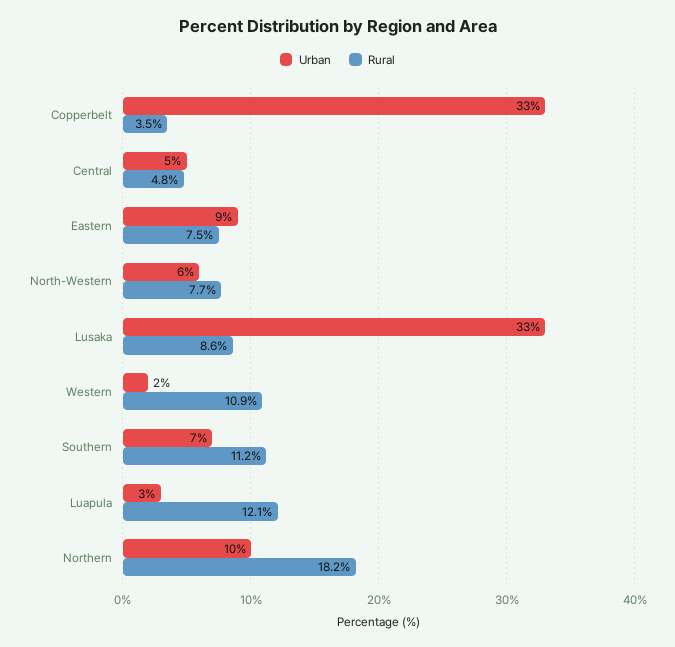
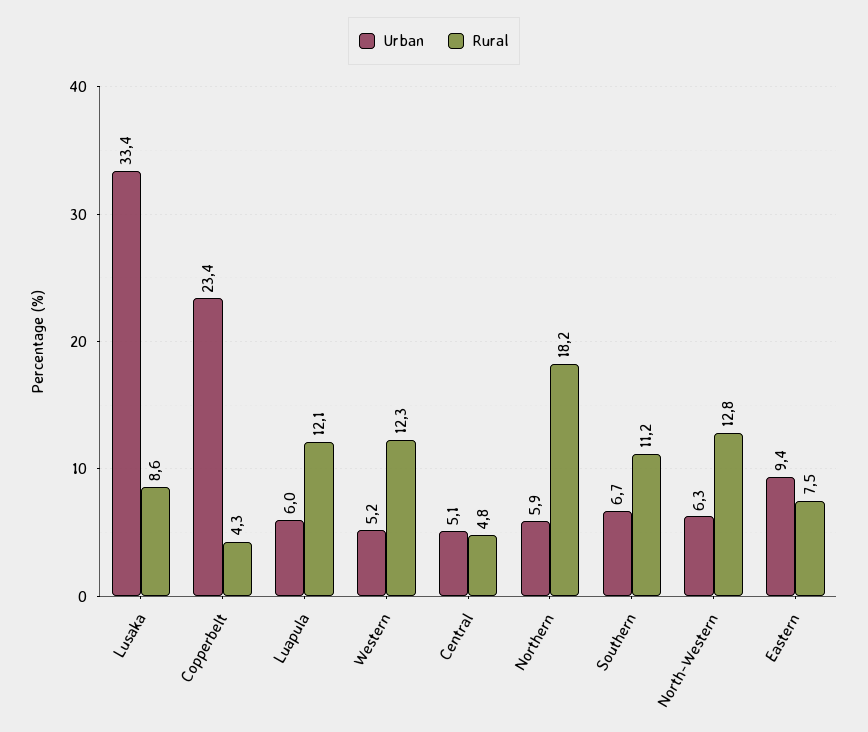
  {
    "Urban": {
-     "Copperbelt": 33,
+     "Copperbelt": 23.4,
      "Central": 5.1,
      "Eastern": 9.4,
      "North-Western": 6.3,
      "Lusaka": 33.4,
-     "Western": 2,
+     "Western": 5.2,
      "Southern": 6.7,
-     "Luapula": 3,
+     "Luapula": 6,
-     "Northern": 10
+     "Northern": 5.9
    },
    "Rural": {
-     "Copperbelt": 3.5,
+     "Copperbelt": 4.3,
      "Central": 4.8,
      "Eastern": 7.5,
-     "North-Western": 7.7,
+     "North-Western": 12.8,
      "Lusaka": 8.6,
-     "Western": 10.9,
+     "Western": 12.3,
      "Southern": 11.2,
      "Luapula": 12.1,
      "Northern": 18.2
    }
  }

